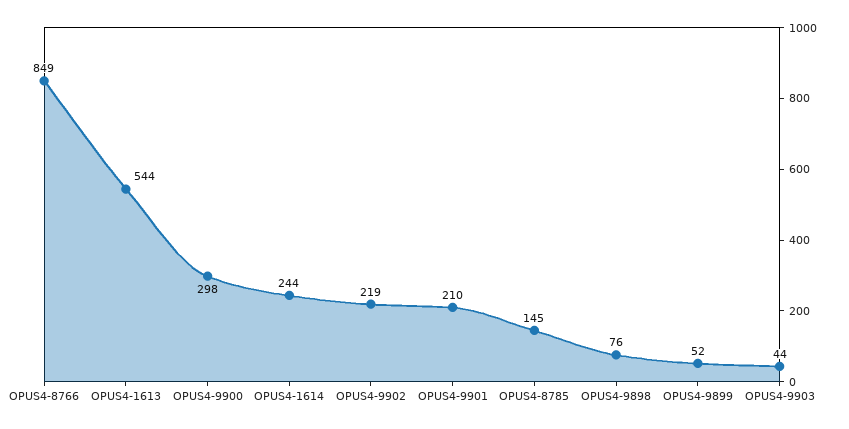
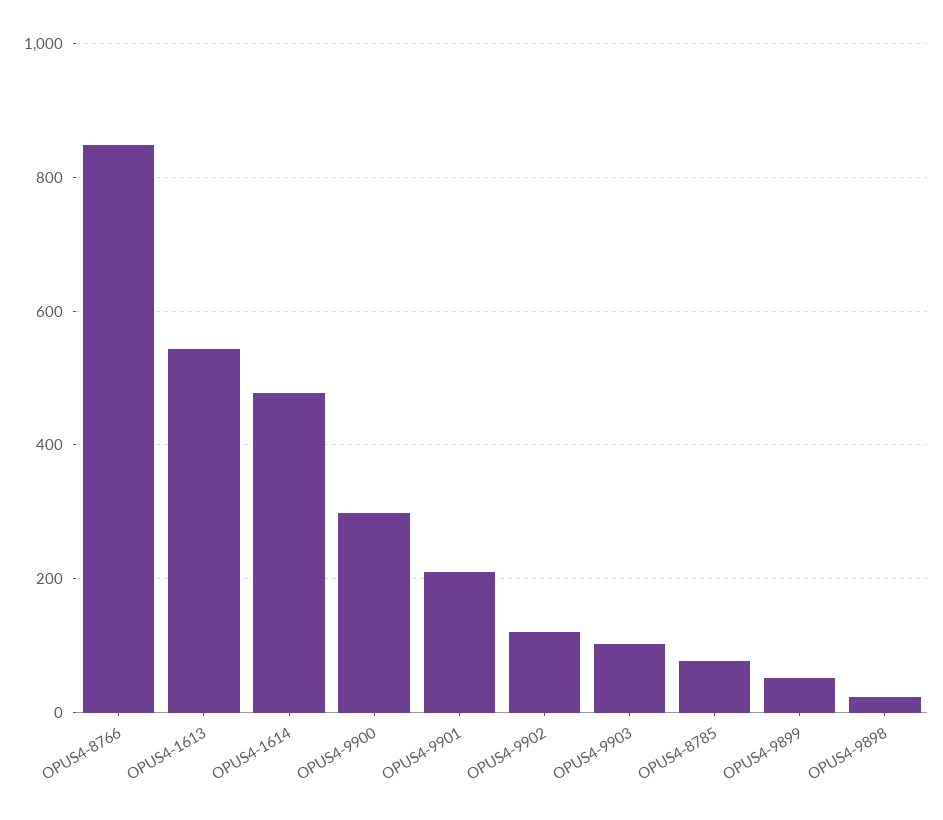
  {
    "OPUS4-8766": 849,
    "OPUS4-1613": 544,
    "OPUS4-9900": 298,
-   "OPUS4-1614": 244,
+   "OPUS4-1614": 480,
-   "OPUS4-9902": 219,
+   "OPUS4-9902": 120,
    "OPUS4-9901": 210,
-   "OPUS4-8785": 145,
+   "OPUS4-8785": 80,
-   "OPUS4-9898": 76,
+   "OPUS4-9898": 20,
    "OPUS4-9899": 52,
-   "OPUS4-9903": 44
+   "OPUS4-9903": 100
  }

